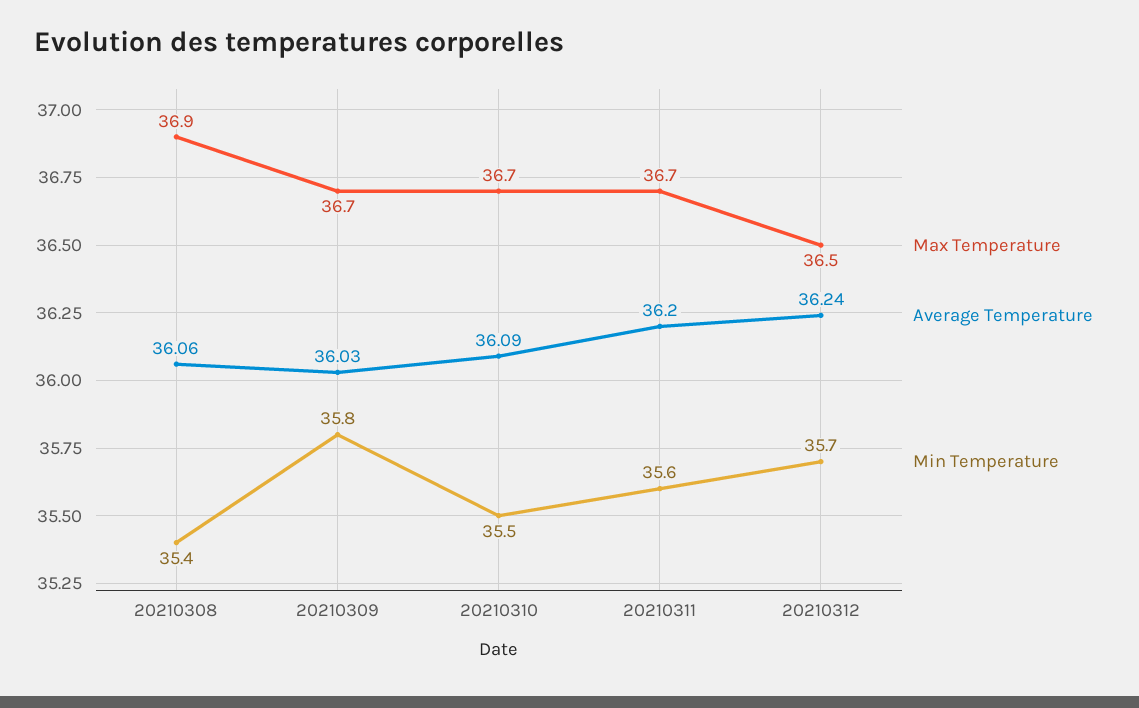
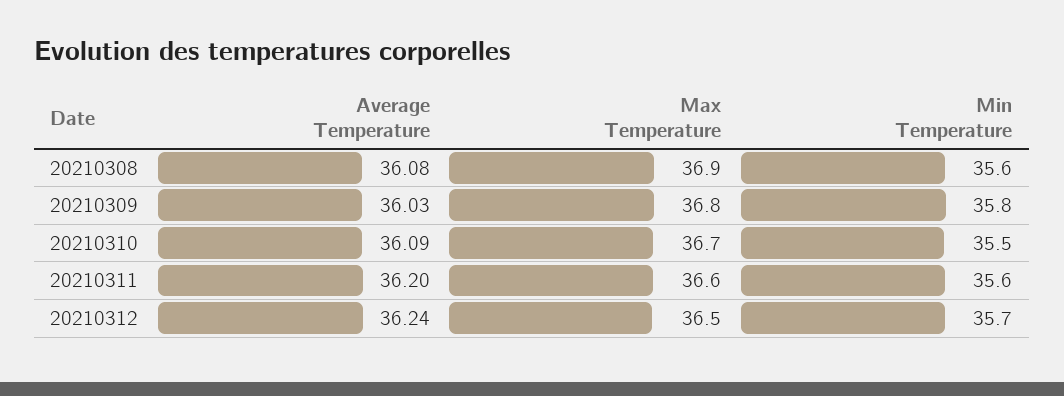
  {
    "Max Temperature": {
      "20210308": 36.9,
-     "20210309": 36.7,
+     "20210309": 36.8,
      "20210310": 36.7,
-     "20210311": 36.7,
+     "20210311": 36.6,
      "20210312": 36.5
    },
    "Average Temperature": {
-     "20210308": 36.06,
+     "20210308": 36.08,
      "20210309": 36.03,
      "20210310": 36.09,
      "20210311": 36.2,
      "20210312": 36.24
    },
    "Min Temperature": {
-     "20210308": 35.4,
+     "20210308": 35.6,
      "20210309": 35.8,
      "20210310": 35.5,
      "20210311": 35.6,
      "20210312": 35.7
    }
  }

